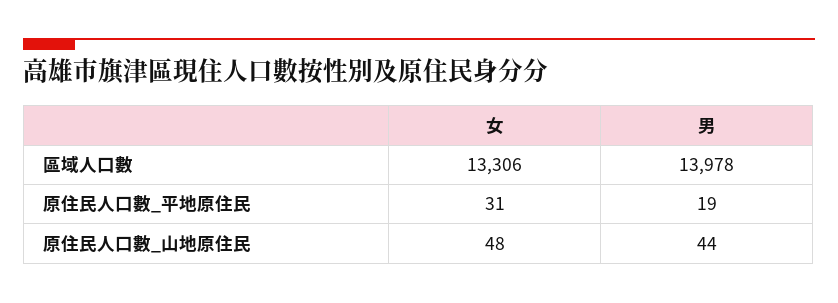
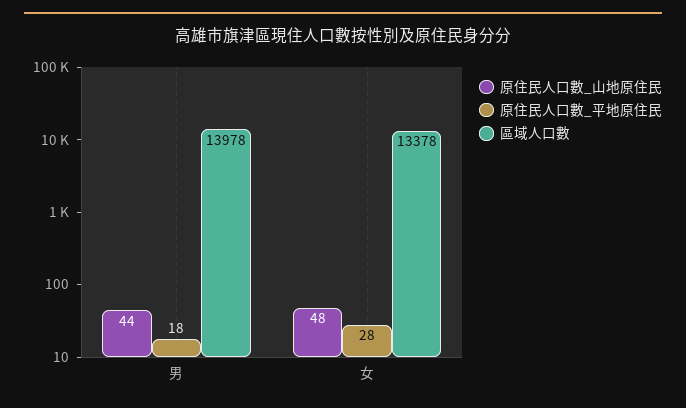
  {
    "區域人口數": {
-     "女": 13306,
+     "女": 13378,
      "男": 13978
    },
    "原住民人口數_平地原住民": {
-     "女": 31,
+     "女": 28,
-     "男": 19
+     "男": 18
    },
    "原住民人口數_山地原住民": {
      "女": 48,
      "男": 44
    }
  }

